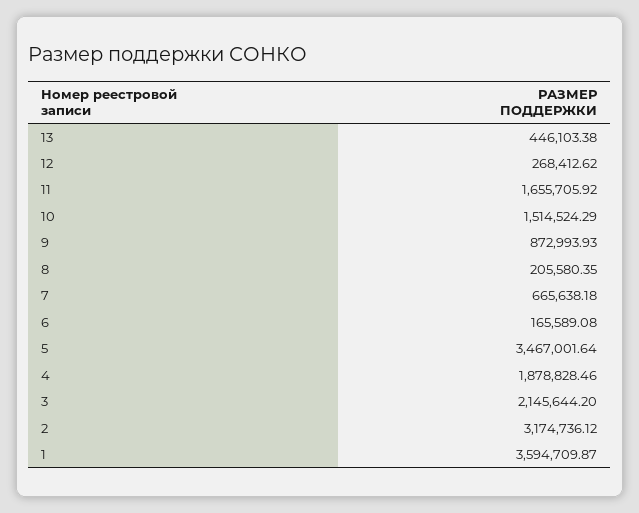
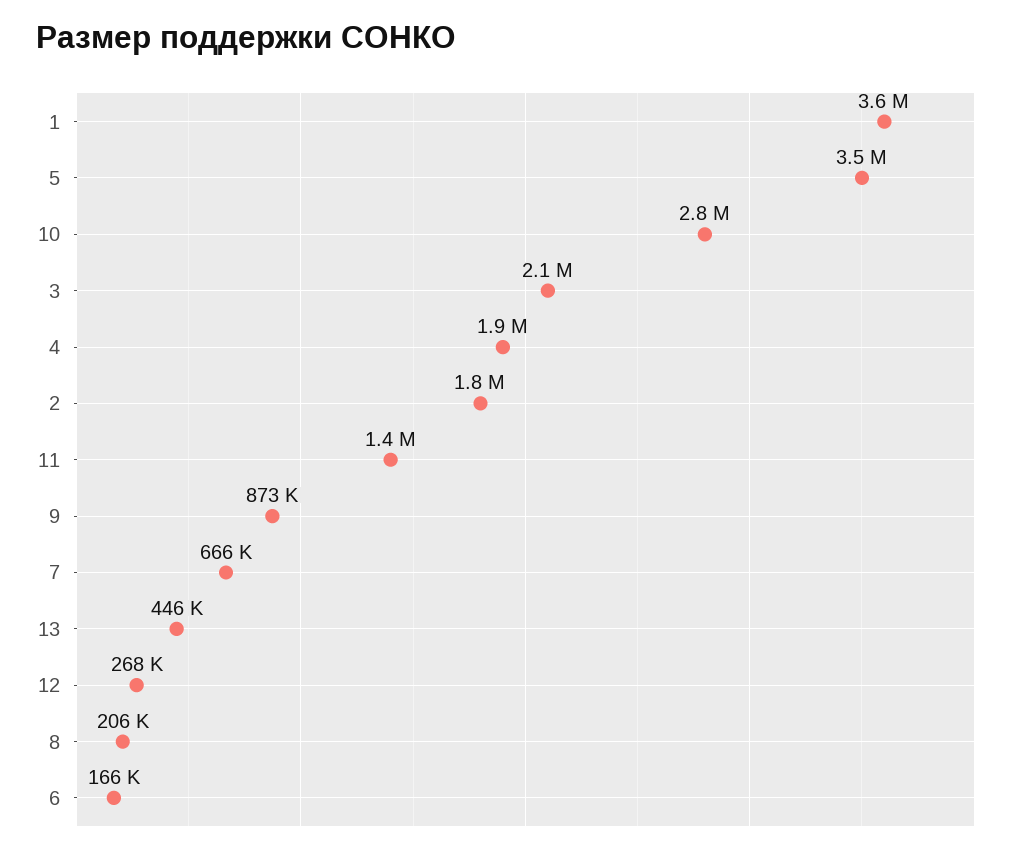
  {
    "13": 446103.38,
    "12": 268412.62,
-   "11": 1655705.92,
+   "11": 1400000,
-   "10": 1514524.29,
+   "10": 2800000,
    "9": 872993.93,
    "8": 205580.35,
    "7": 665638.18,
    "6": 165589.08,
    "5": 3467001.64,
    "4": 1878828.46,
    "3": 2145644.2,
-   "2": 3174736.12,
+   "2": 1800000,
    "1": 3594709.87
  }

